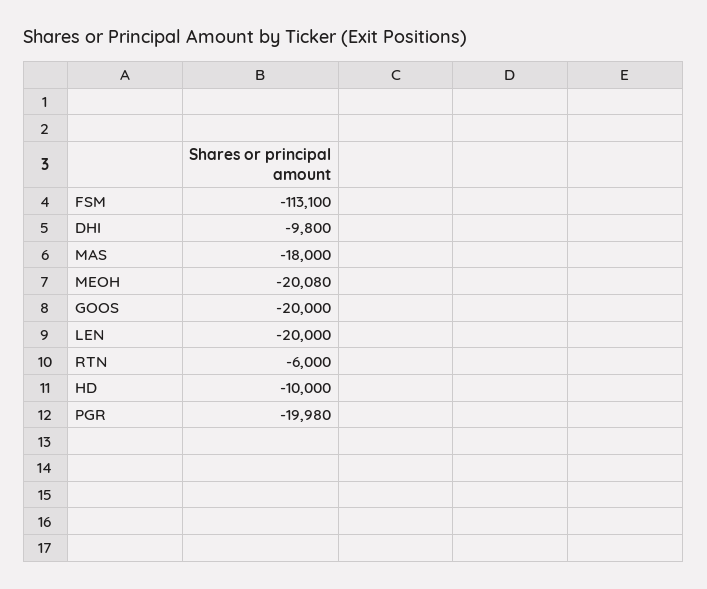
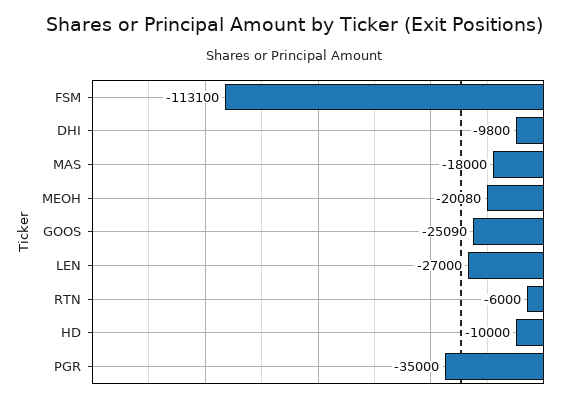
  {
    "FSM": -113100,
    "DHI": -9800,
    "MAS": -18000,
    "MEOH": -20080,
-   "GOOS": -20000,
+   "GOOS": -25090,
-   "LEN": -20000,
+   "LEN": -27000,
    "RTN": -6000,
    "HD": -10000,
-   "PGR": -19980
+   "PGR": -35000
  }

